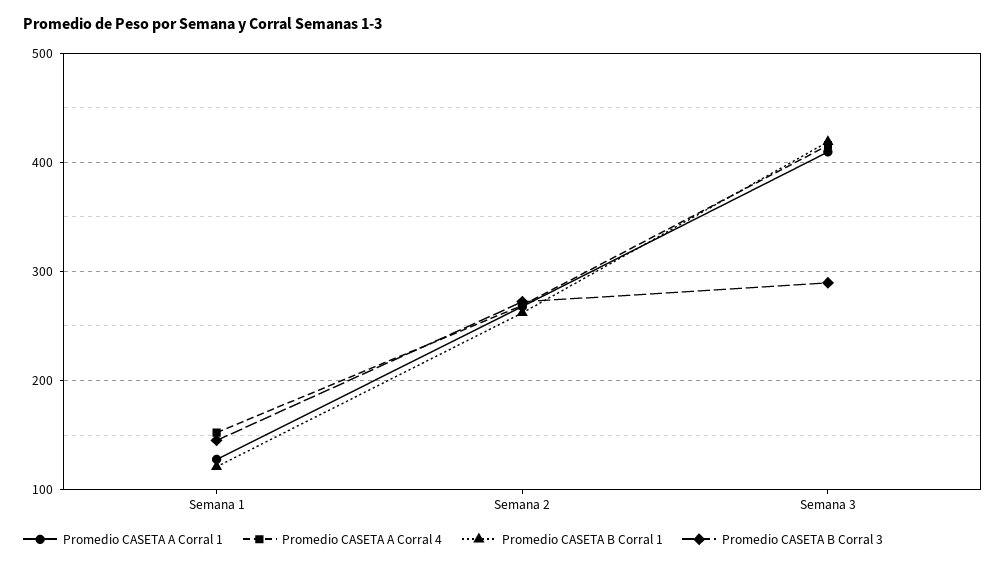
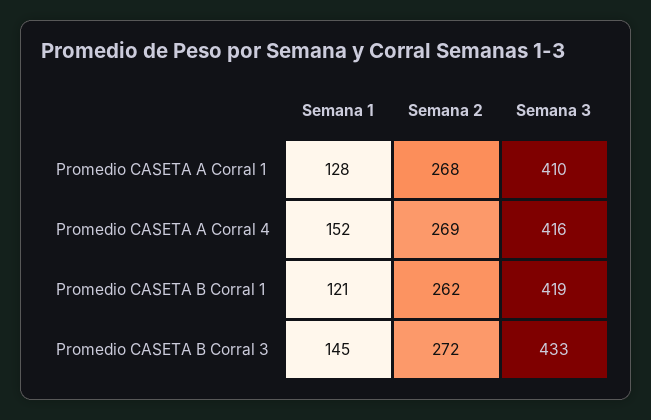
  {
    "Promedio CASETA A Corral 1": {
      "Semana 1": 128,
      "Semana 2": 268,
      "Semana 3": 410
    },
    "Promedio CASETA A Corral 4": {
      "Semana 1": 152,
      "Semana 2": 269,
      "Semana 3": 416
    },
    "Promedio CASETA B Corral 1": {
      "Semana 1": 121,
      "Semana 2": 262,
      "Semana 3": 419
    },
    "Promedio CASETA B Corral 3": {
      "Semana 1": 145,
      "Semana 2": 272,
-     "Semana 3": 290
+     "Semana 3": 433
    }
  }

